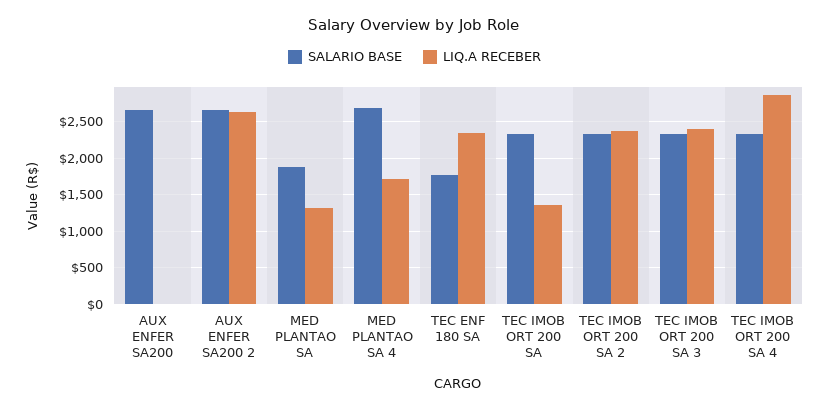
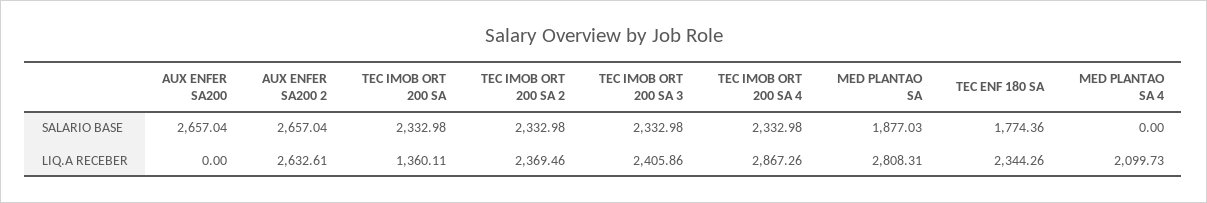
  {
    "SALARIO BASE": {
      "AUX ENFER SA200": 2657.04,
      "AUX ENFER SA200 2": 2657.04,
      "MED PLANTAO SA": 1877.03,
-     "MED PLANTAO SA 4": 2700,
+     "MED PLANTAO SA 4": 0,
      "TEC ENF 180 SA": 1774.36,
      "TEC IMOB ORT 200 SA": 2332.98,
      "TEC IMOB ORT 200 SA 2": 2332.98,
      "TEC IMOB ORT 200 SA 3": 2332.98,
      "TEC IMOB ORT 200 SA 4": 2332.98
    },
    "LIQ.A RECEBER": {
      "AUX ENFER SA200": 0,
      "AUX ENFER SA200 2": 2632.61,
-     "MED PLANTAO SA": 1300,
+     "MED PLANTAO SA": 2808.31,
-     "MED PLANTAO SA 4": 1700,
+     "MED PLANTAO SA 4": 2099.73,
      "TEC ENF 180 SA": 2344.26,
      "TEC IMOB ORT 200 SA": 1360.11,
      "TEC IMOB ORT 200 SA 2": 2369.46,
      "TEC IMOB ORT 200 SA 3": 2405.86,
      "TEC IMOB ORT 200 SA 4": 2867.26
    }
  }

